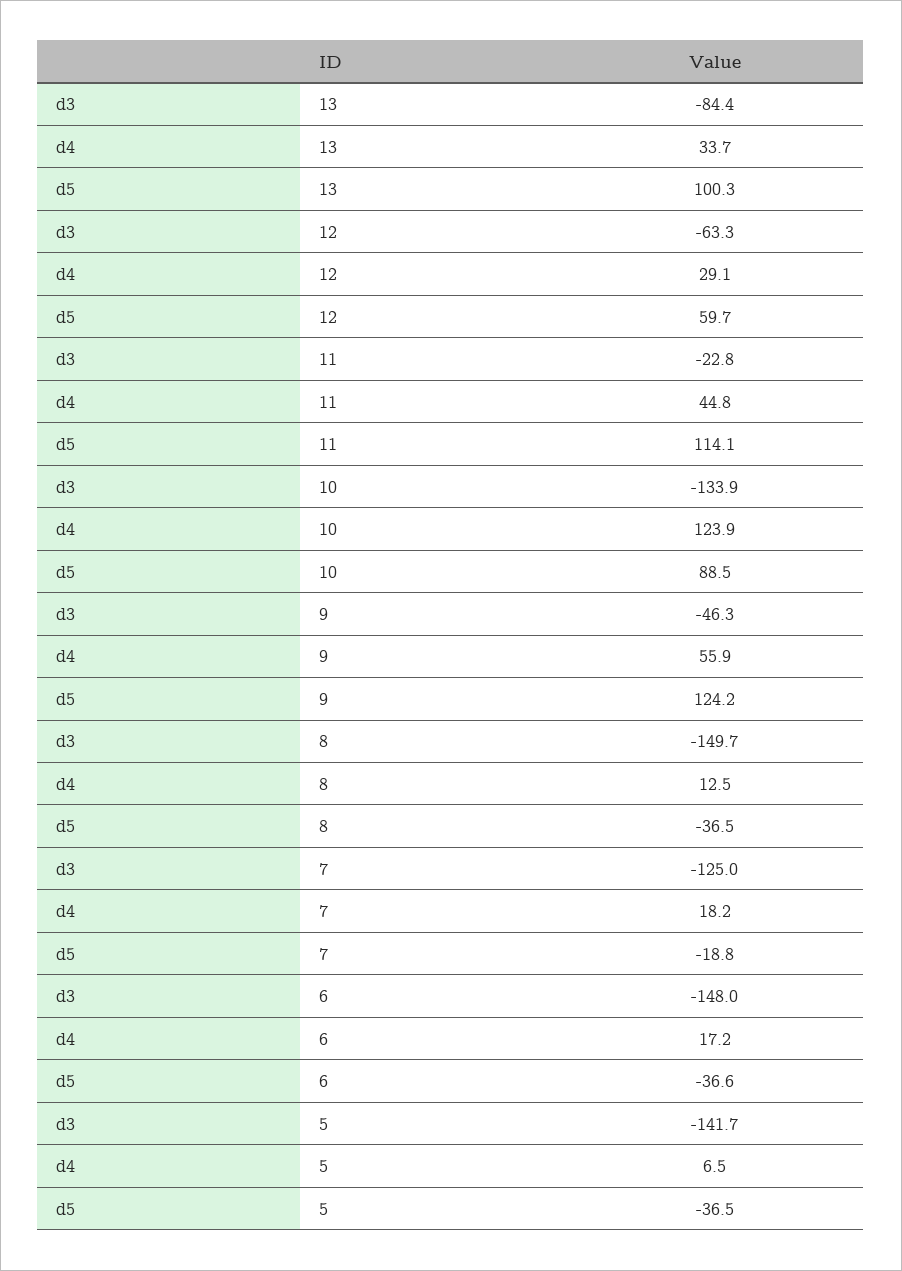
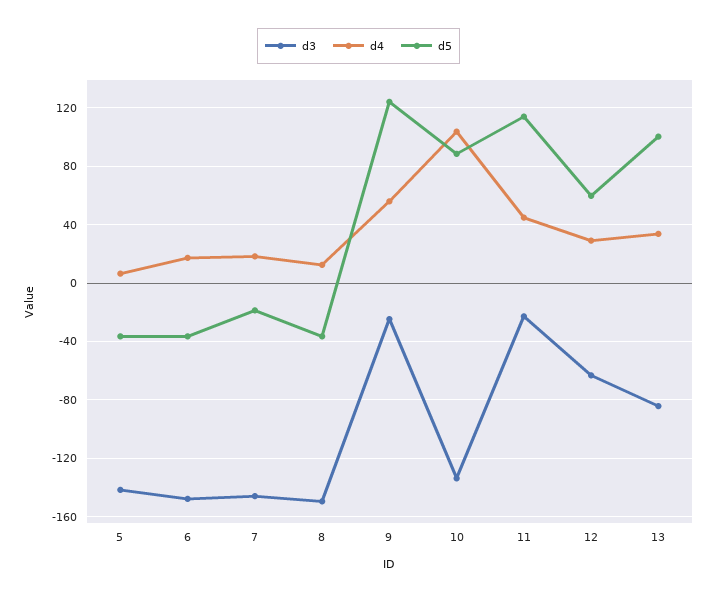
  {
    "d3": {
      "13": -84.4,
      "12": -63.3,
      "11": -22.8,
      "10": -133.9,
-     "9": -46.3,
+     "9": -25,
      "8": -149.7,
-     "7": -125,
+     "7": -145,
      "6": -148,
      "5": -141.7
    },
    "d4": {
      "13": 33.7,
      "12": 29.1,
      "11": 44.8,
-     "10": 123.9,
+     "10": 105,
      "9": 55.9,
      "8": 12.5,
      "7": 18.2,
      "6": 17.2,
      "5": 6.5
    },
    "d5": {
      "13": 100.3,
      "12": 59.7,
      "11": 114.1,
      "10": 88.5,
      "9": 124.2,
      "8": -36.5,
      "7": -18.8,
      "6": -36.6,
      "5": -36.5
    }
  }

